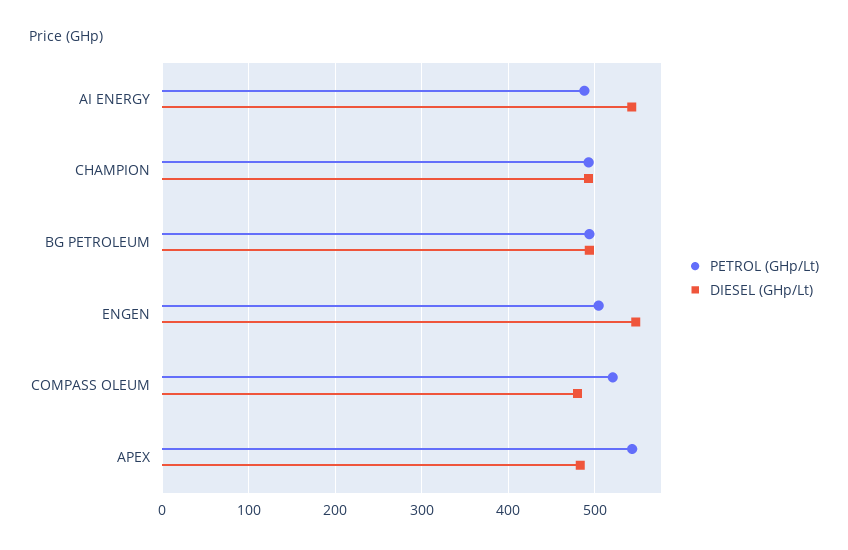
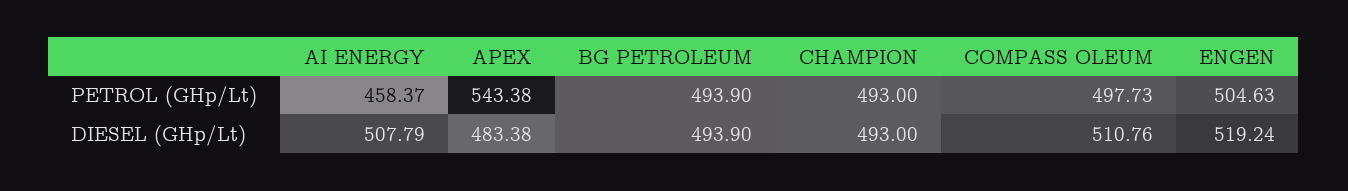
  {
    "PETROL (GHp/Lt)": {
-     "AI ENERGY": 490,
+     "AI ENERGY": 458.37,
      "CHAMPION": 493,
      "BG PETROLEUM": 493.9,
      "ENGEN": 504.63,
-     "COMPASS OLEUM": 520,
+     "COMPASS OLEUM": 497.73,
      "APEX": 543.38
    },
    "DIESEL (GHp/Lt)": {
-     "AI ENERGY": 540,
+     "AI ENERGY": 507.79,
      "CHAMPION": 493,
      "BG PETROLEUM": 493.9,
-     "ENGEN": 550,
+     "ENGEN": 519.24,
-     "COMPASS OLEUM": 480,
+     "COMPASS OLEUM": 510.76,
      "APEX": 483.38
    }
  }

